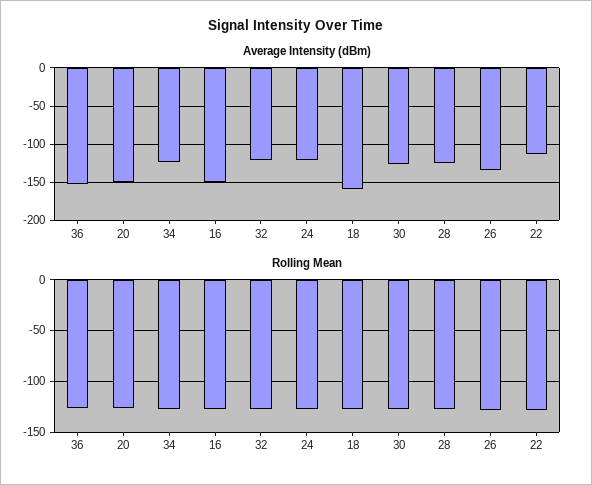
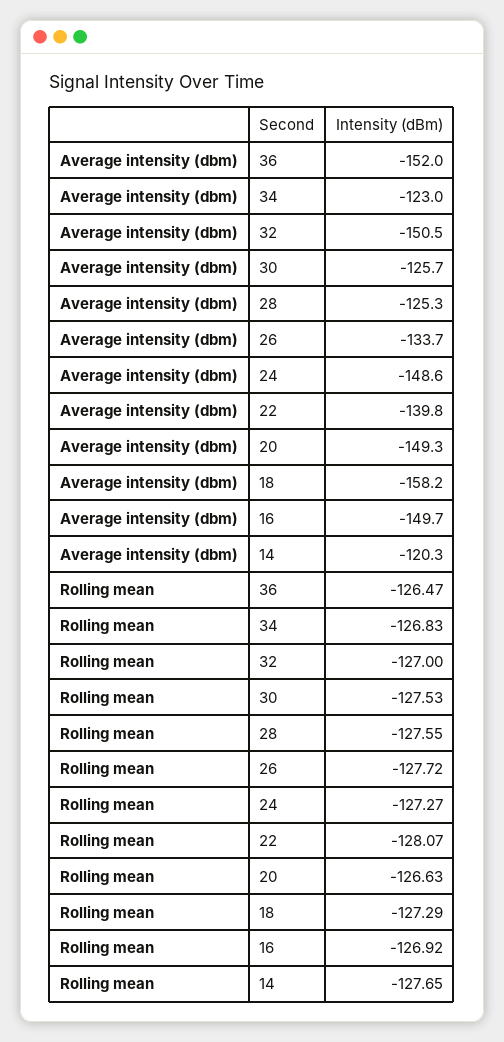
  {
    "Average Intensity (dBm)": {
      "36": -152,
      "20": -149.3,
      "34": -123,
      "16": -149.7,
-     "32": -120,
+     "32": -150.5,
-     "24": -120,
+     "24": -148.6,
      "18": -158.2,
      "30": -125.7,
      "28": -125.3,
      "26": -133.7,
-     "22": -110
+     "22": -139.8,
+     "14": -120.3
    },
    "Rolling Mean": {
      "36": -126.47,
      "20": -126.63,
      "34": -126.83,
      "16": -126.92,
      "32": -127,
      "24": -127.27,
      "18": -127.29,
      "30": -127.53,
      "28": -127.55,
      "26": -127.72,
-     "22": -128.07
+     "22": -128.07,
+     "14": -127.65
    }
  }

